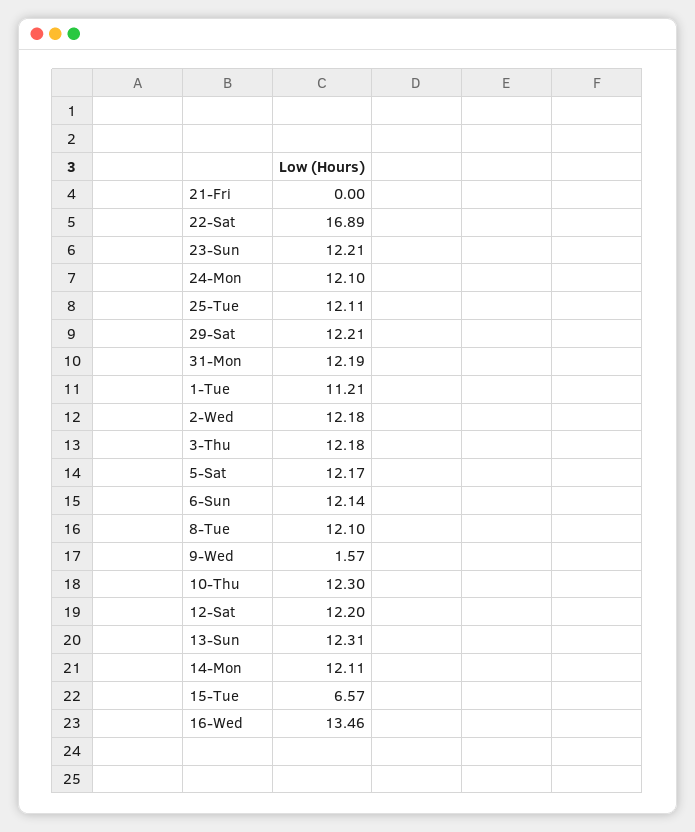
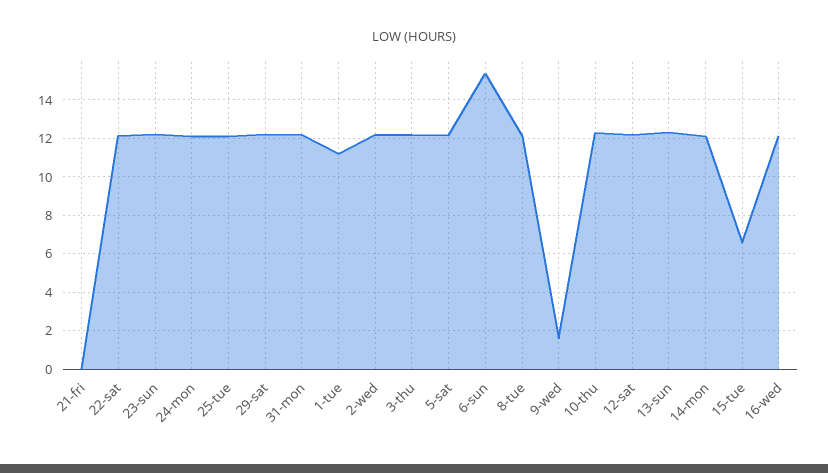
  {
    "21-Fri": 0,
-   "22-Sat": 16.89,
+   "22-Sat": 12,
    "23-Sun": 12.21,
    "24-Mon": 12.1,
    "25-Tue": 12.11,
    "29-Sat": 12.21,
    "31-Mon": 12.19,
    "1-Tue": 11.21,
    "2-Wed": 12.18,
    "3-Thu": 12.18,
    "5-Sat": 12.17,
-   "6-Sun": 12.14,
+   "6-Sun": 15.5,
    "8-Tue": 12.1,
    "9-Wed": 1.57,
    "10-Thu": 12.3,
    "12-Sat": 12.2,
    "13-Sun": 12.31,
    "14-Mon": 12.11,
    "15-Tue": 6.57,
-   "16-Wed": 13.46
+   "16-Wed": 12
  }

